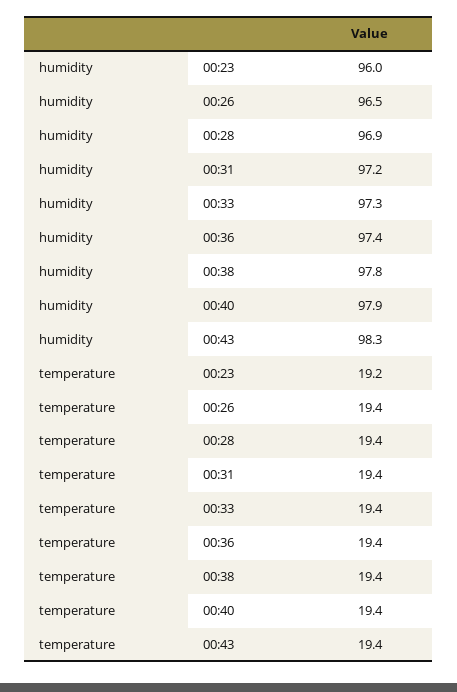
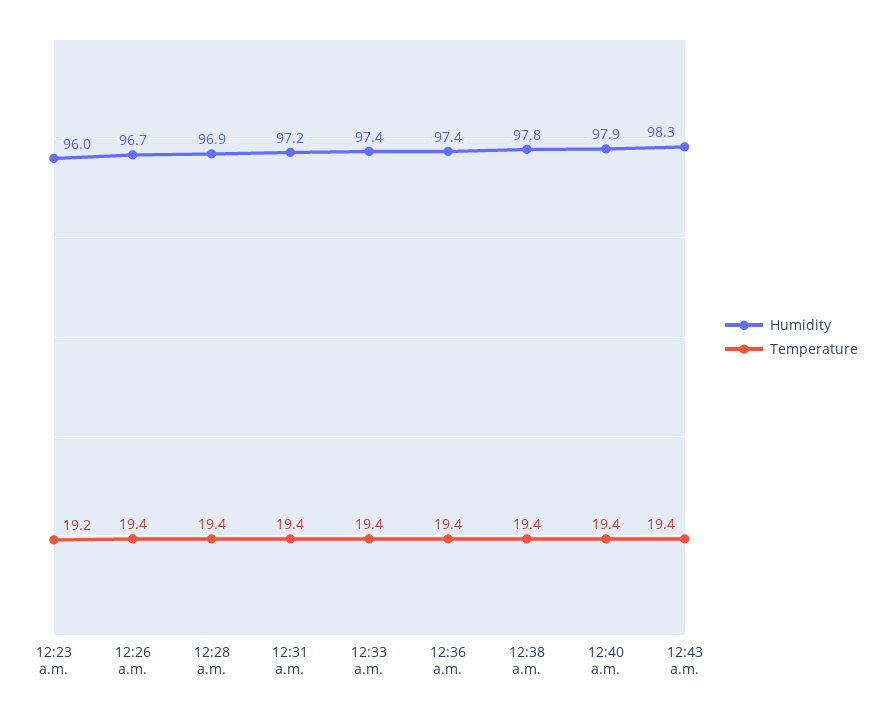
  {
    "humidity": {
      "00:23": 96,
-     "00:26": 96.5,
+     "00:26": 96.7,
      "00:28": 96.9,
      "00:31": 97.2,
-     "00:33": 97.3,
+     "00:33": 97.4,
      "00:36": 97.4,
      "00:38": 97.8,
      "00:40": 97.9,
      "00:43": 98.3
    },
    "temperature": {
      "00:23": 19.2,
      "00:26": 19.4,
      "00:28": 19.4,
      "00:31": 19.4,
      "00:33": 19.4,
      "00:36": 19.4,
      "00:38": 19.4,
      "00:40": 19.4,
      "00:43": 19.4
    }
  }

